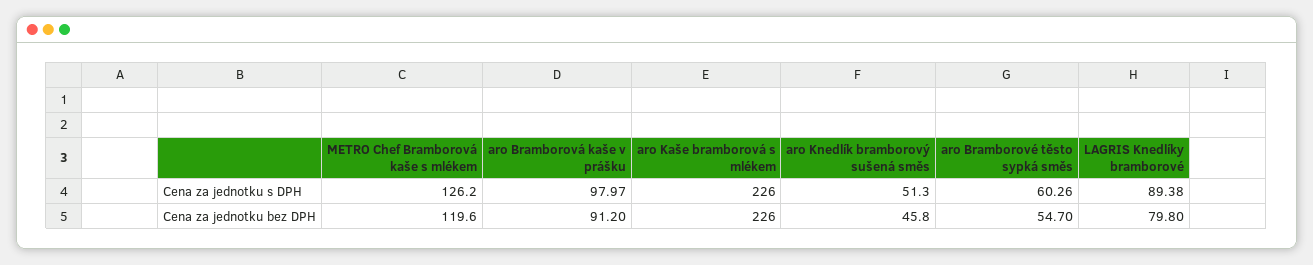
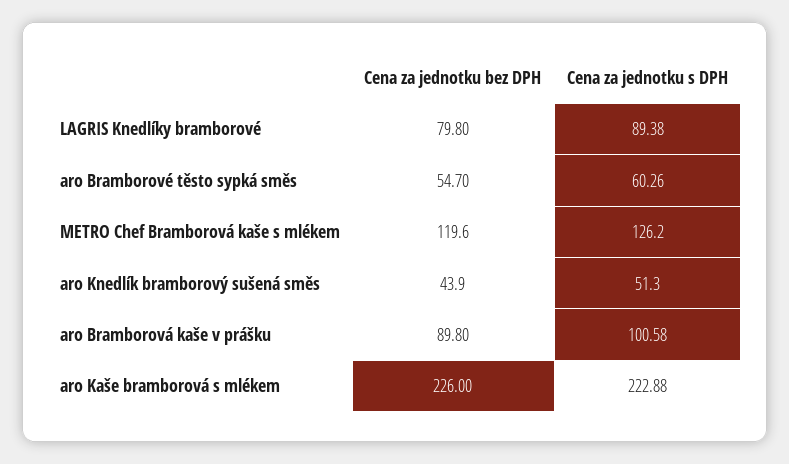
  {
    "METRO Chef Bramborová kaše s mlékem": {
      "Cena za jednotku s DPH": 126.2,
      "Cena za jednotku bez DPH": 119.6
    },
    "aro Bramborová kaše v prášku": {
-     "Cena za jednotku s DPH": 97.97,
+     "Cena za jednotku s DPH": 100.58,
-     "Cena za jednotku bez DPH": 91.2
+     "Cena za jednotku bez DPH": 89.8
    },
    "aro Kaše bramborová s mlékem": {
-     "Cena za jednotku s DPH": 226,
+     "Cena za jednotku s DPH": 222.88,
      "Cena za jednotku bez DPH": 226
    },
    "aro Knedlík bramborový sušená směs": {
      "Cena za jednotku s DPH": 51.3,
-     "Cena za jednotku bez DPH": 45.8
+     "Cena za jednotku bez DPH": 43.9
    },
    "aro Bramborové těsto sypká směs": {
      "Cena za jednotku s DPH": 60.26,
      "Cena za jednotku bez DPH": 54.7
    },
    "LAGRIS Knedlíky bramborové": {
      "Cena za jednotku s DPH": 89.38,
      "Cena za jednotku bez DPH": 79.8
    }
  }

